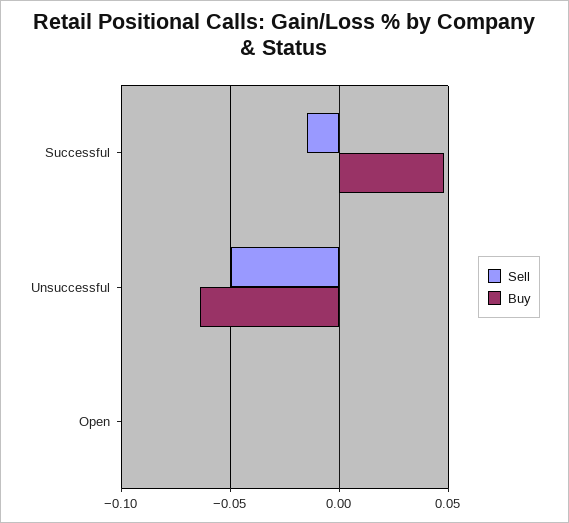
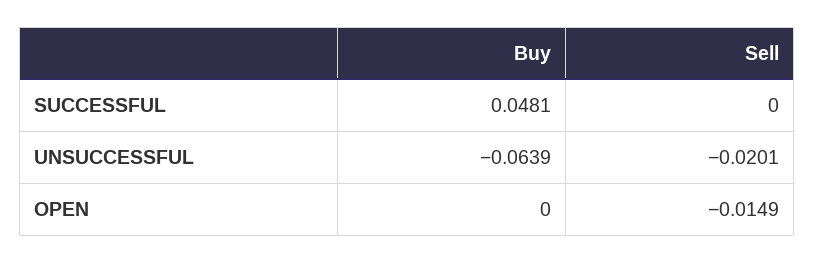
  {
    "Sell": {
-     "Successful": -0.015,
+     "Successful": 0,
-     "Unsuccessful": -0.05,
+     "Unsuccessful": -0.0201,
-     "Open": 0
+     "Open": -0.0149
    },
    "Buy": {
      "Successful": 0.0481,
      "Unsuccessful": -0.0639,
      "Open": 0
    }
  }

